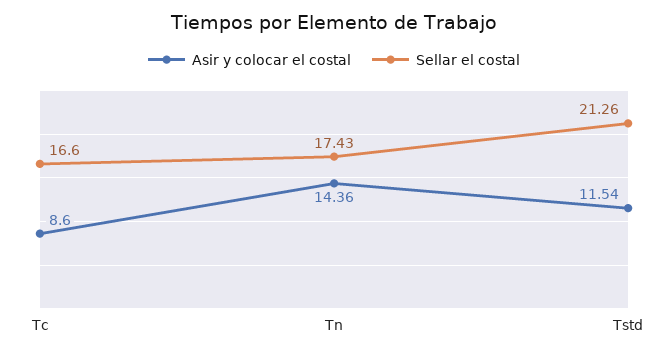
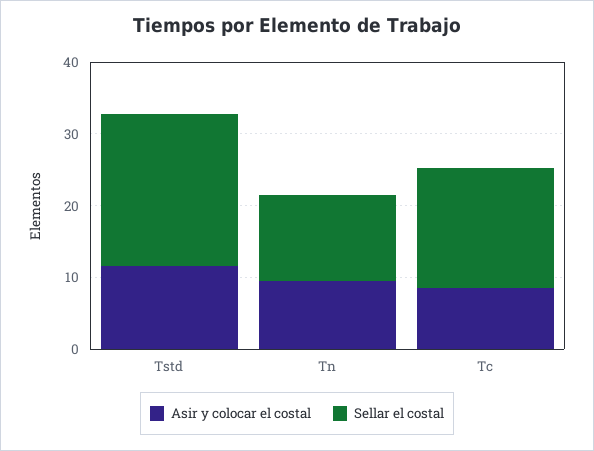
  {
    "Asir y colocar el costal": {
      "Tc": 8.6,
-     "Tn": 14.36,
+     "Tn": 10,
      "Tstd": 11.54
    },
    "Sellar el costal": {
      "Tc": 16.6,
-     "Tn": 17.43,
+     "Tn": 12,
      "Tstd": 21.26
    }
  }

